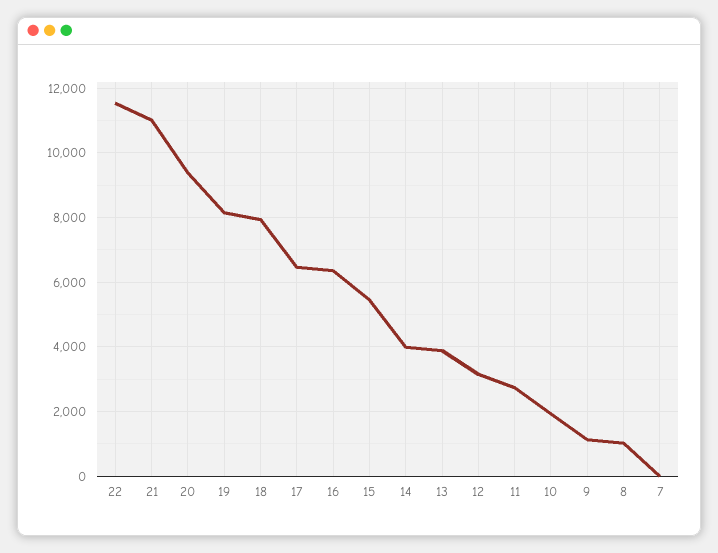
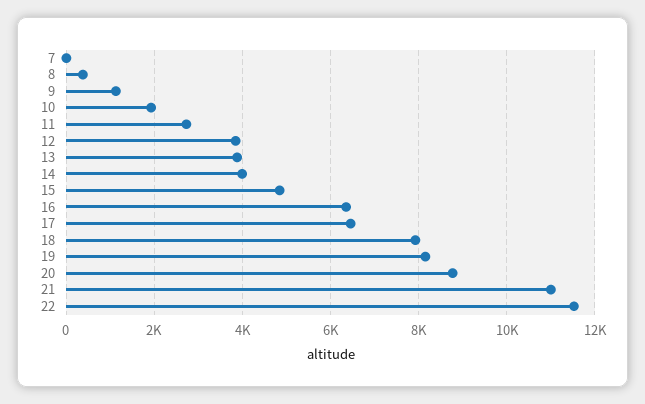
  {
    "22": 11600,
    "21": 11000,
-   "20": 9400,
+   "20": 8800,
    "19": 8200,
    "18": 8000,
    "17": 6400,
    "16": 6400,
-   "15": 5400,
+   "15": 4800,
    "14": 4000,
    "13": 3800,
-   "12": 3200,
+   "12": 3800,
    "11": 2800,
    "10": 2000,
    "9": 1200,
-   "8": 1000,
+   "8": 400,
    "7": 0
  }

